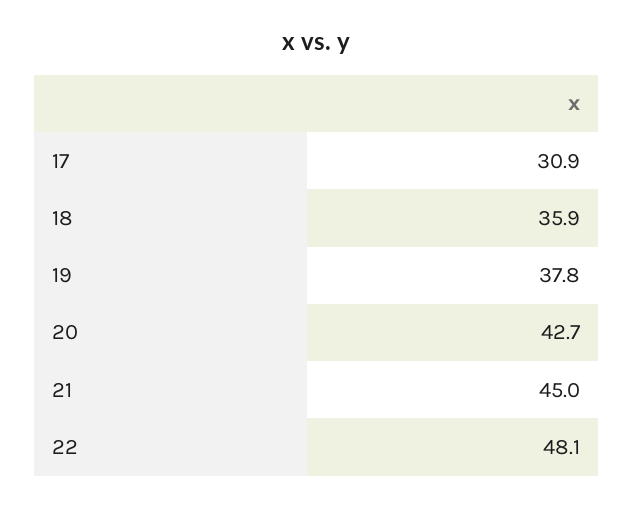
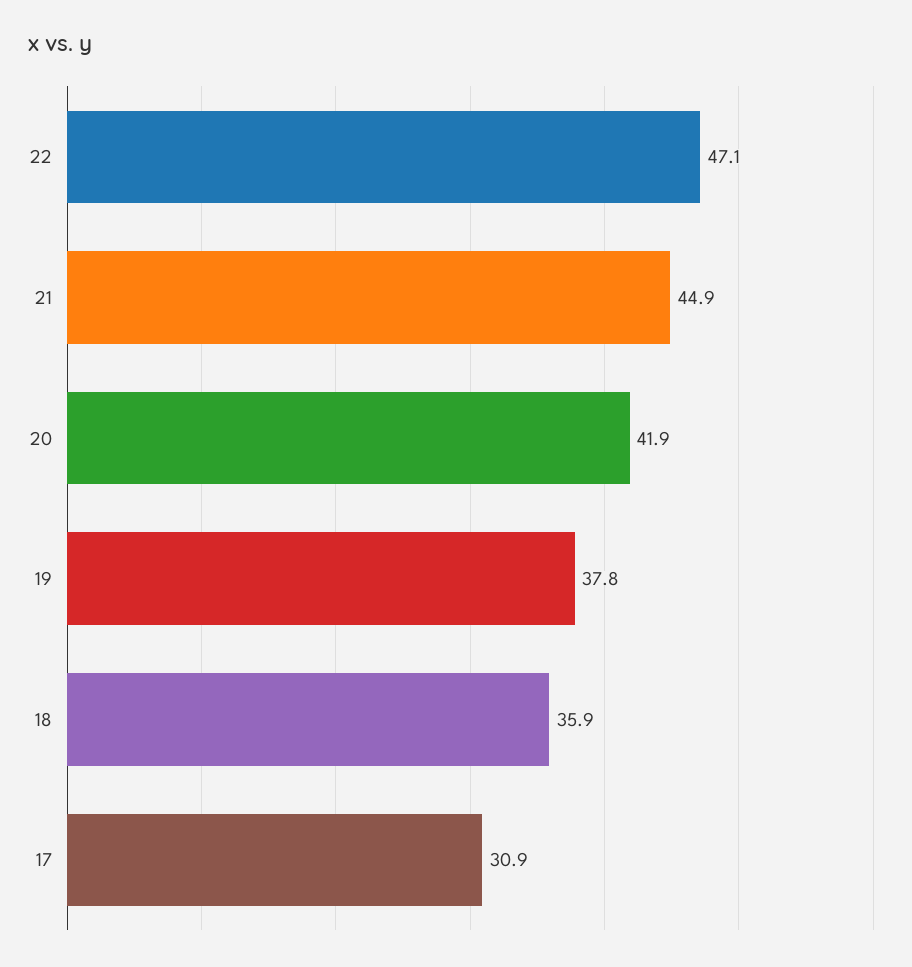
  {
    "17": 30.9,
    "18": 35.9,
    "19": 37.8,
-   "20": 42.7,
+   "20": 41.9,
-   "21": 45,
+   "21": 44.9,
-   "22": 48.1
+   "22": 47.1
  }

